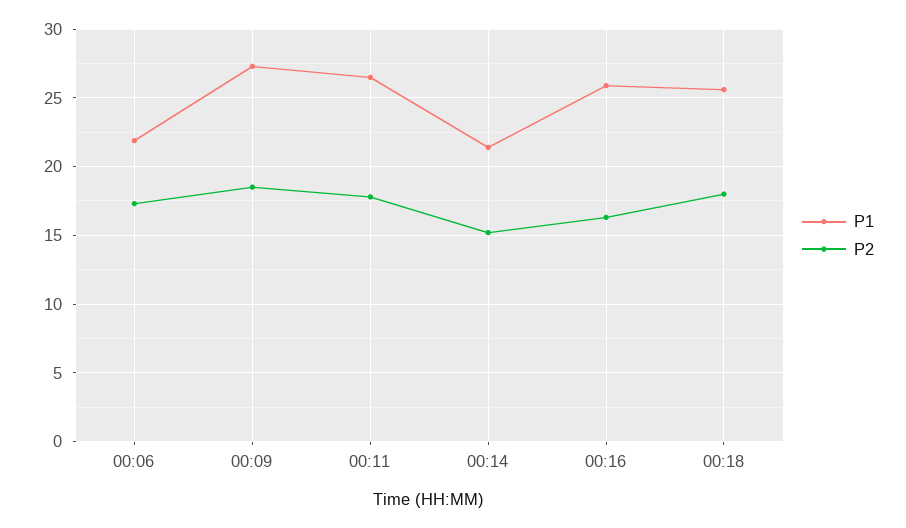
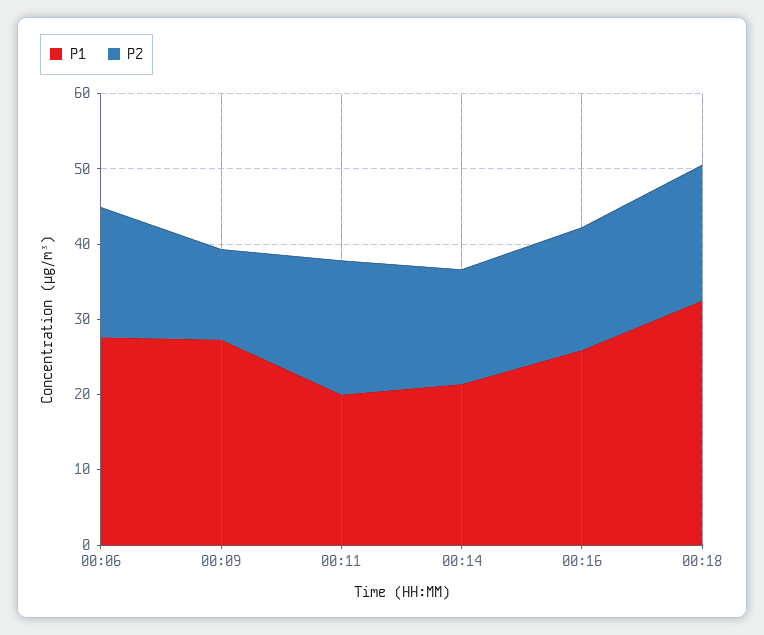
  {
    "P1": {
-     "00:06": 22,
+     "00:06": 28,
      "00:09": 27.5,
-     "00:11": 26.5,
+     "00:11": 20,
      "00:14": 21.5,
      "00:16": 26,
-     "00:18": 25.5
+     "00:18": 32
    },
    "P2": {
      "00:06": 17.5,
-     "00:09": 18.5,
+     "00:09": 12,
      "00:11": 18,
      "00:14": 15,
      "00:16": 16.5,
      "00:18": 18
    }
  }

